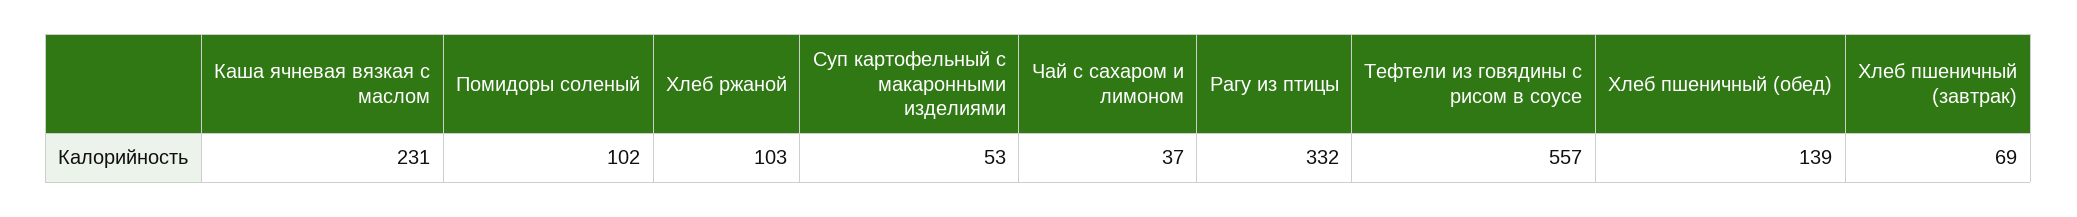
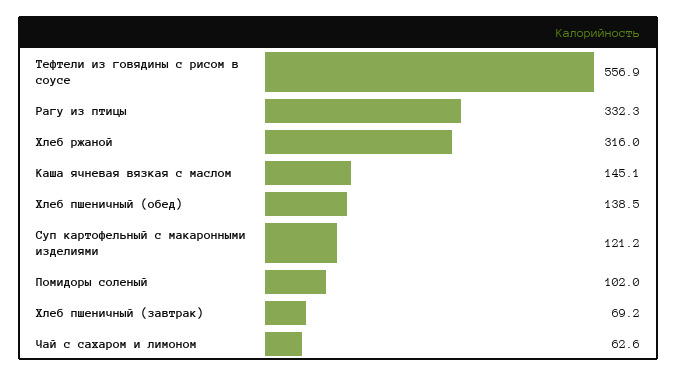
  {
-   "Каша ячневая вязкая с маслом": 231,
+   "Каша ячневая вязкая с маслом": 145.1,
    "Помидоры соленый": 102,
-   "Хлеб ржаной": 103,
+   "Хлеб ржаной": 316,
-   "Суп картофельный с макаронными изделиями": 53,
+   "Суп картофельный с макаронными изделиями": 121.2,
-   "Чай с сахаром и лимоном": 37,
+   "Чай с сахаром и лимоном": 62.6,
    "Рагу из птицы": 332.3,
    "Тефтели из говядины с рисом в соусе": 556.9,
    "Хлеб пшеничный (обед)": 138.5,
    "Хлеб пшеничный (завтрак)": 69.2
  }

